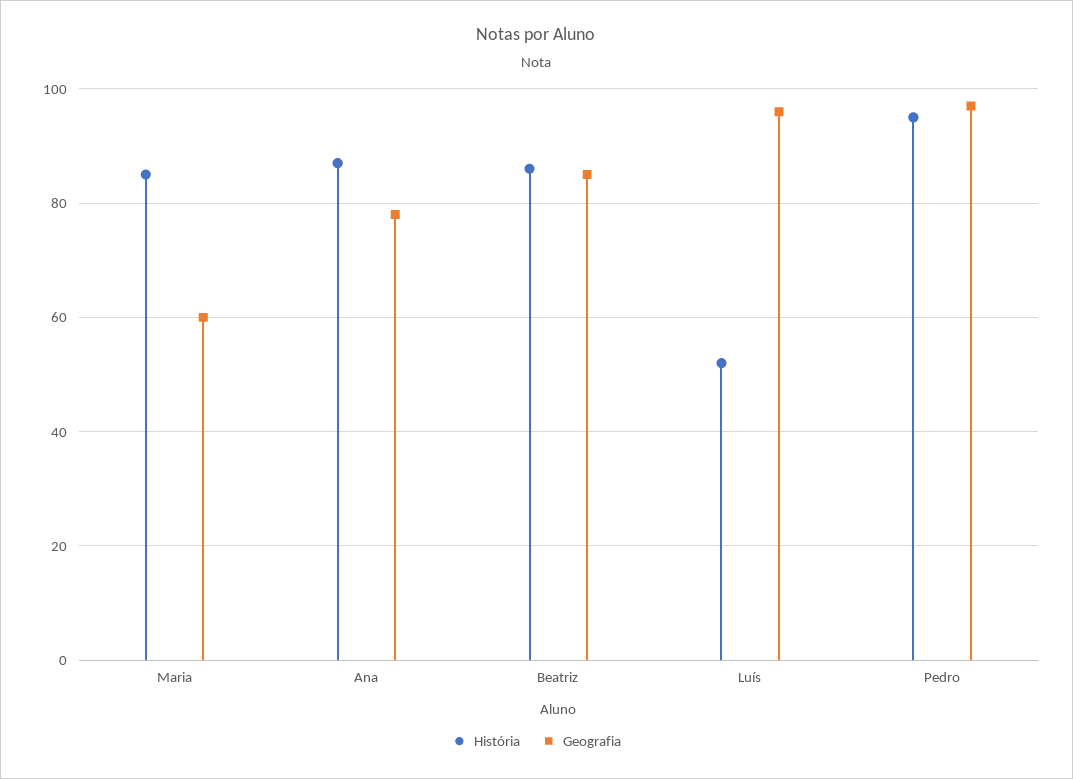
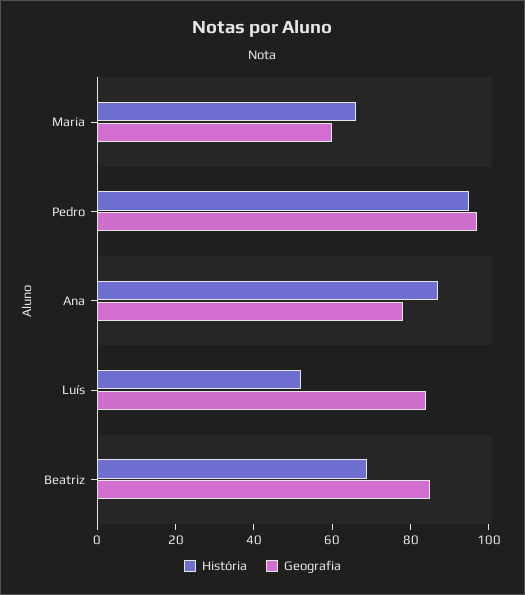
  {
    "História": {
-     "Maria": 85,
+     "Maria": 65,
      "Ana": 85,
-     "Beatriz": 85,
+     "Beatriz": 70,
      "Luís": 50,
      "Pedro": 95
    },
    "Geografia": {
      "Maria": 60,
      "Ana": 80,
      "Beatriz": 85,
-     "Luís": 95,
+     "Luís": 85,
      "Pedro": 95
    }
  }

